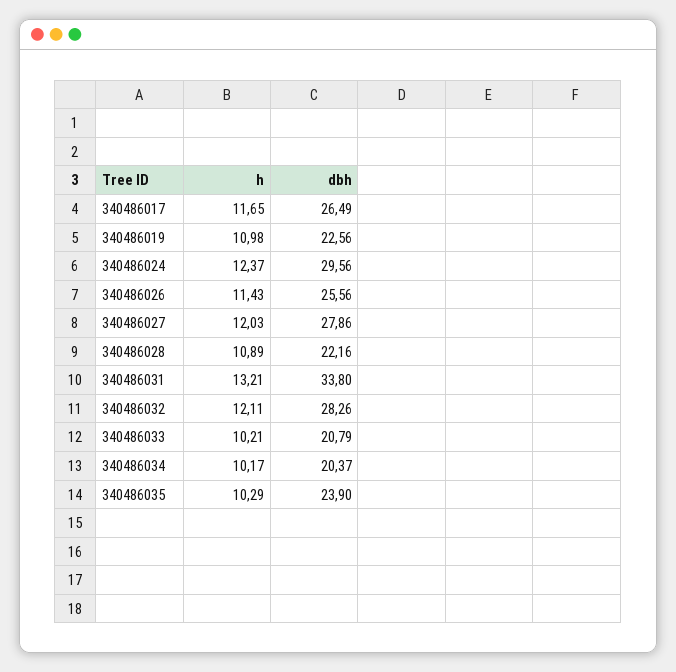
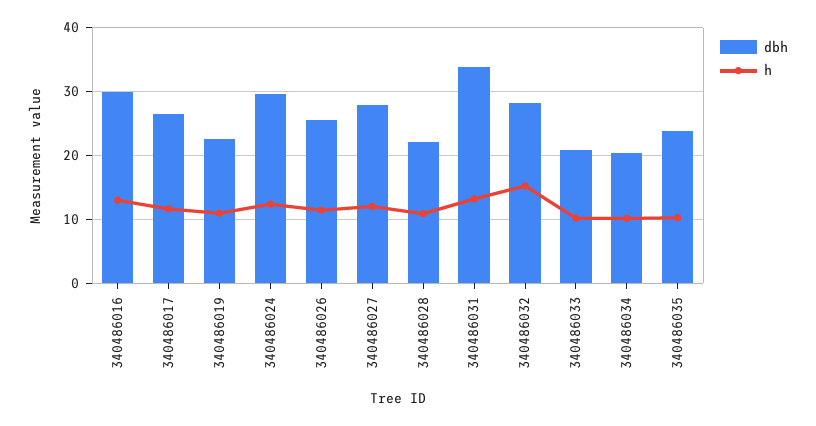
  {
    "h": {
      "340486017": 11.65,
      "340486019": 10.98,
      "340486024": 12.37,
      "340486026": 11.43,
      "340486027": 12.03,
      "340486028": 10.89,
      "340486031": 13.21,
-     "340486032": 12.11,
+     "340486032": 15,
      "340486033": 10.21,
      "340486034": 10.17,
-     "340486035": 10.29
+     "340486035": 10.29,
+     "340486016": 13
    },
    "dbh": {
      "340486017": 26.49,
      "340486019": 22.56,
      "340486024": 29.56,
      "340486026": 25.56,
      "340486027": 27.86,
      "340486028": 22.16,
      "340486031": 33.8,
      "340486032": 28.26,
      "340486033": 20.79,
      "340486034": 20.37,
-     "340486035": 23.9
+     "340486035": 23.9,
+     "340486016": 30
    }
  }

